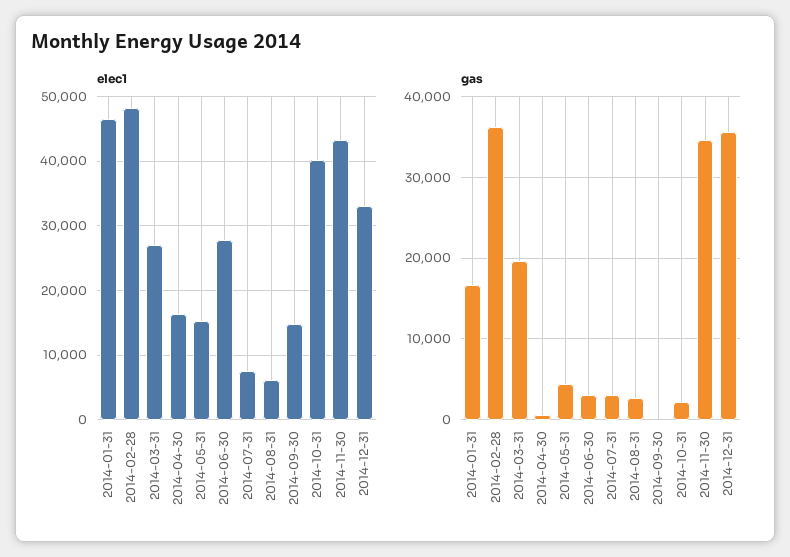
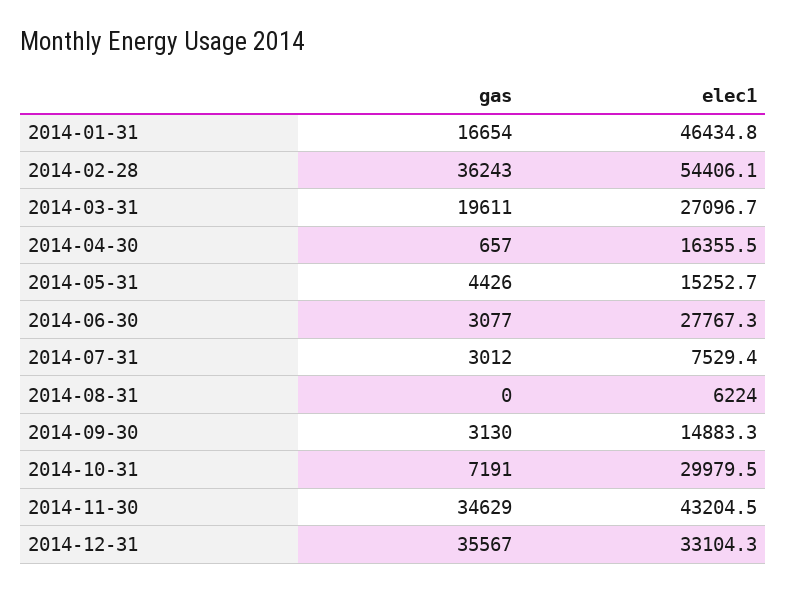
  {
    "elec1": {
      "2014-01-31": 46434.8,
-     "2014-02-28": 48000,
+     "2014-02-28": 54406.1,
      "2014-03-31": 27096.7,
      "2014-04-30": 16355.5,
      "2014-05-31": 15252.7,
      "2014-06-30": 27767.3,
      "2014-07-31": 7529.4,
      "2014-08-31": 6224,
      "2014-09-30": 14883.3,
-     "2014-10-31": 40000,
+     "2014-10-31": 29979.5,
      "2014-11-30": 43204.5,
      "2014-12-31": 33104.3
    },
    "gas": {
      "2014-01-31": 16654,
      "2014-02-28": 36243,
      "2014-03-31": 19611,
      "2014-04-30": 657,
      "2014-05-31": 4426,
      "2014-06-30": 3077,
      "2014-07-31": 3012,
-     "2014-08-31": 3000,
+     "2014-08-31": 0,
-     "2014-09-30": 0,
+     "2014-09-30": 3130,
-     "2014-10-31": 2000,
+     "2014-10-31": 7191,
      "2014-11-30": 34629,
      "2014-12-31": 35567
    }
  }

